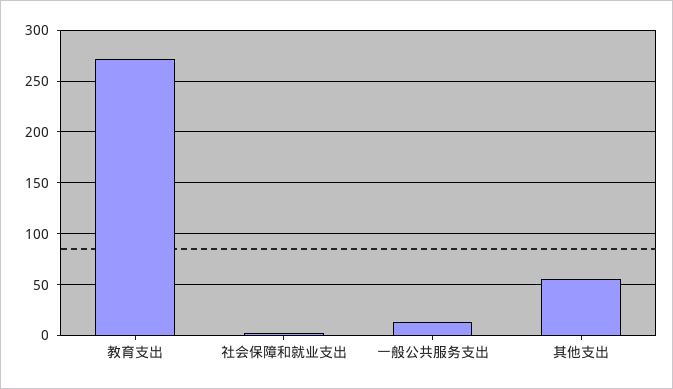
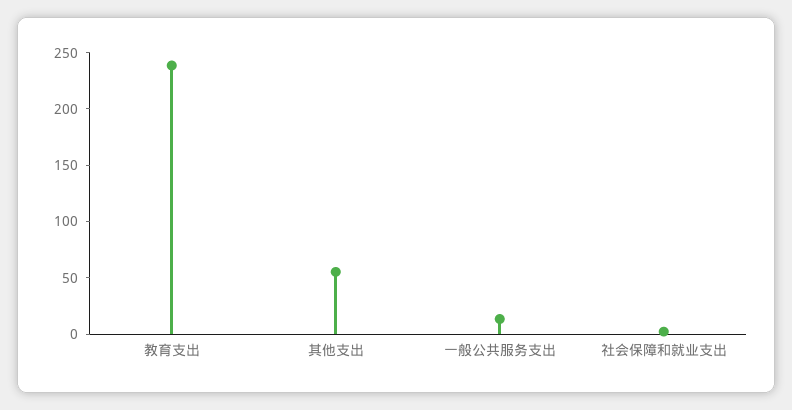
  {
-   "教育支出": 270,
+   "教育支出": 240,
    "社会保障和就业支出": 0,
    "一般公共服务支出": 10,
    "其他支出": 60
  }

